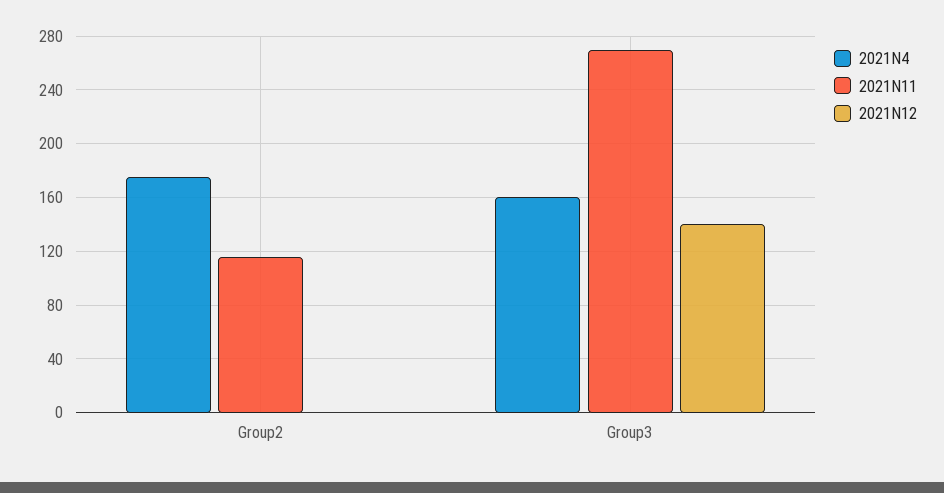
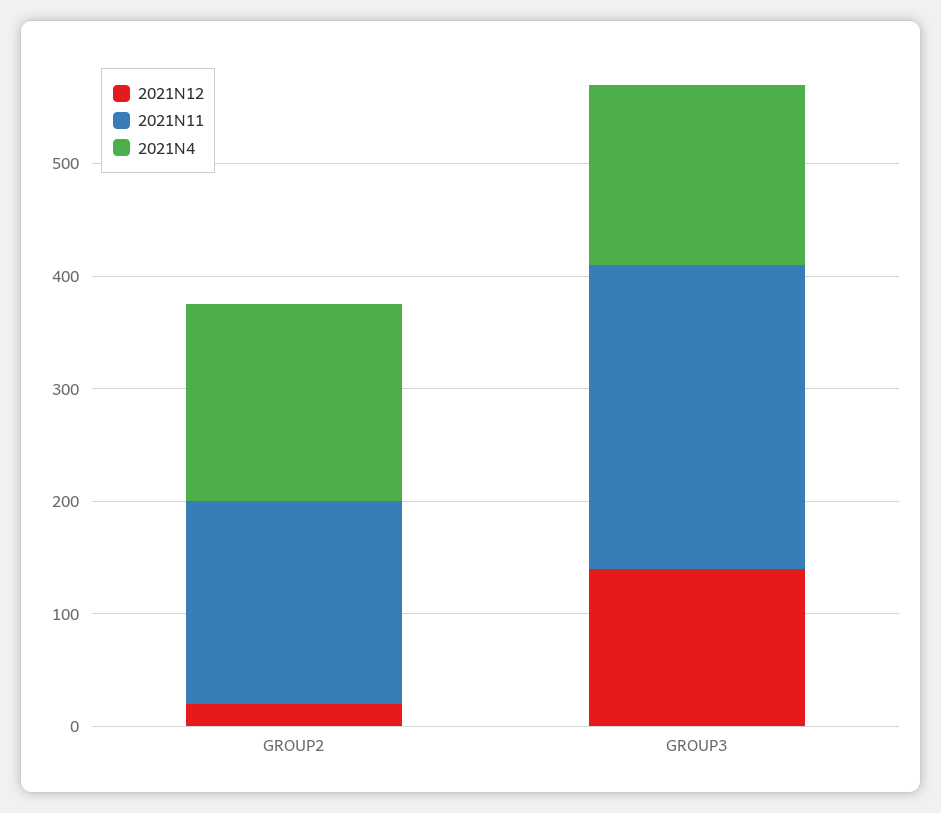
  {
    "2021N4": {
      "Group2": 175,
      "Group3": 160
    },
    "2021N11": {
-     "Group2": 115,
+     "Group2": 180,
      "Group3": 270
    },
    "2021N12": {
-     "Group2": 0,
+     "Group2": 20,
      "Group3": 140
    }
  }

